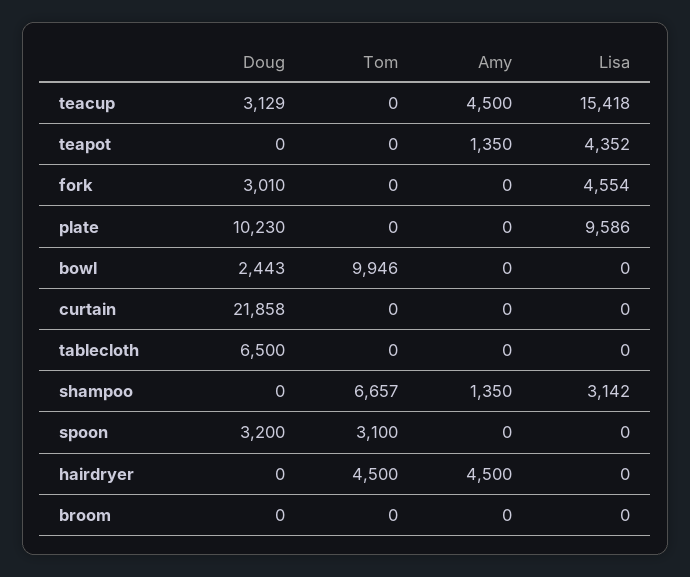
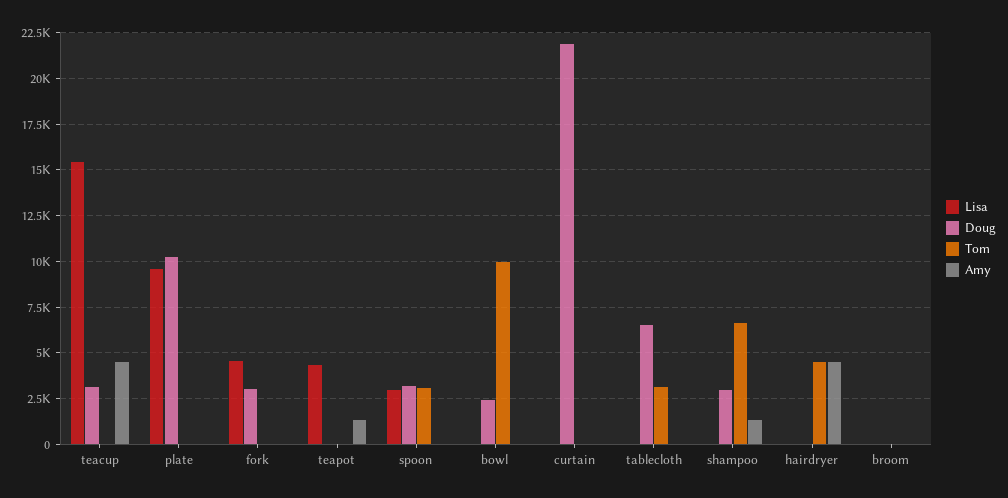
  {
    "Doug": {
      "teacup": 3129,
      "teapot": 0,
      "fork": 3010,
      "plate": 10230,
      "bowl": 2443,
      "curtain": 21858,
      "tablecloth": 6500,
-     "shampoo": 0,
+     "shampoo": 3000,
      "spoon": 3200,
      "hairdryer": 0,
      "broom": 0
    },
    "Tom": {
      "teacup": 0,
      "teapot": 0,
      "fork": 0,
      "plate": 0,
      "bowl": 9946,
      "curtain": 0,
-     "tablecloth": 0,
+     "tablecloth": 3000,
      "shampoo": 6657,
      "spoon": 3100,
      "hairdryer": 4500,
      "broom": 0
    },
    "Amy": {
      "teacup": 4500,
      "teapot": 1350,
      "fork": 0,
      "plate": 0,
      "bowl": 0,
      "curtain": 0,
      "tablecloth": 0,
      "shampoo": 1350,
      "spoon": 0,
      "hairdryer": 4500,
      "broom": 0
    },
    "Lisa": {
      "teacup": 15418,
      "teapot": 4352,
      "fork": 4554,
      "plate": 9586,
      "bowl": 0,
      "curtain": 0,
      "tablecloth": 0,
-     "shampoo": 3142,
+     "shampoo": 0,
-     "spoon": 0,
+     "spoon": 3000,
      "hairdryer": 0,
      "broom": 0
    }
  }

